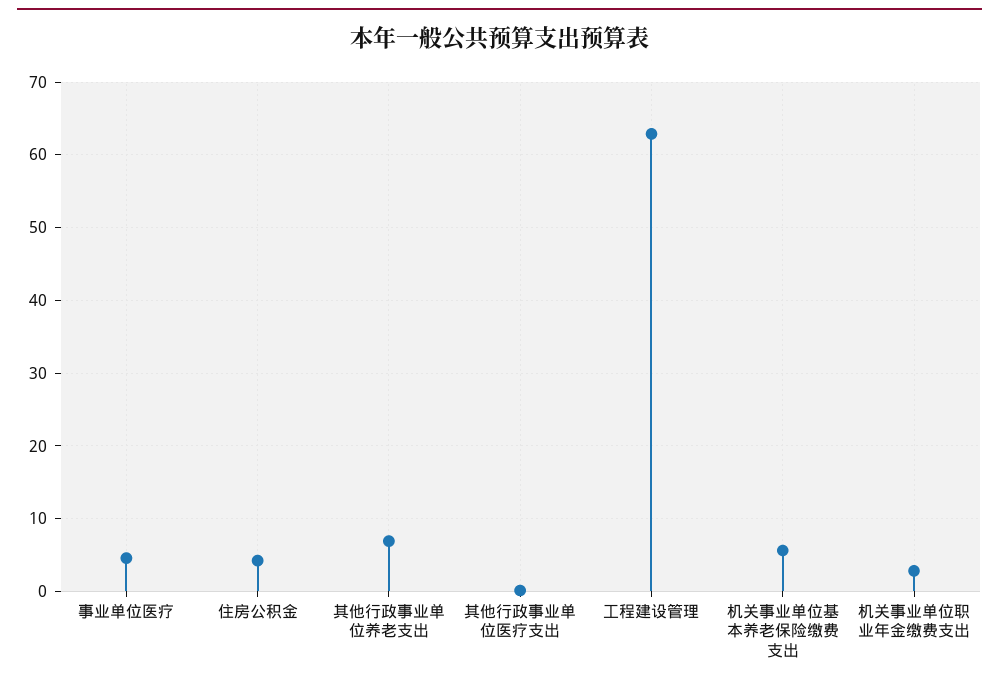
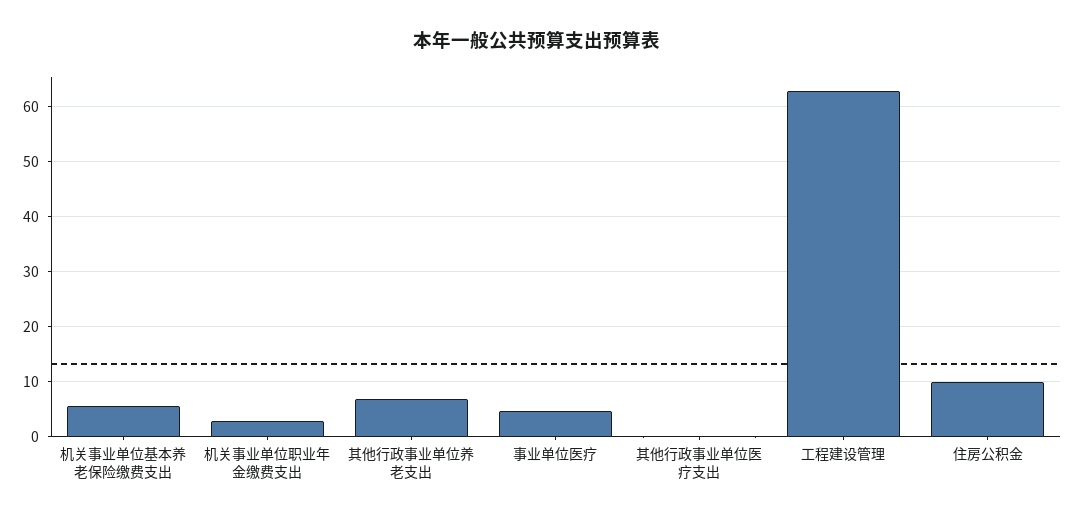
  {
    "事业单位医疗": 5,
-   "住房公积金": 4,
+   "住房公积金": 10,
    "其他行政事业单位养老支出": 7,
    "其他行政事业单位医疗支出": 0,
    "工程建设管理": 63,
    "机关事业单位基本养老保险缴费支出": 6,
    "机关事业单位职业年金缴费支出": 3
  }

